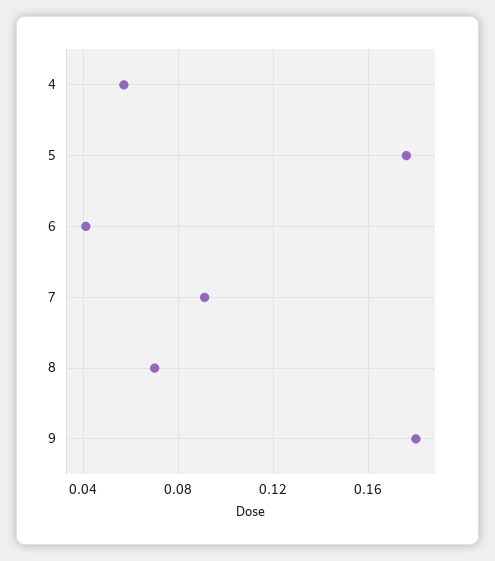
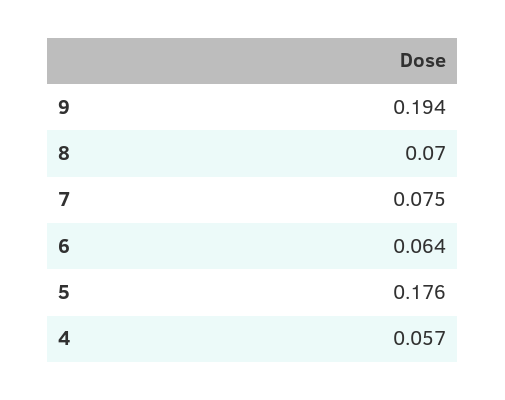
  {
    "4": 0.057,
    "5": 0.176,
-   "6": 0.04,
+   "6": 0.064,
-   "7": 0.09,
+   "7": 0.075,
    "8": 0.07,
-   "9": 0.18
+   "9": 0.194
  }

